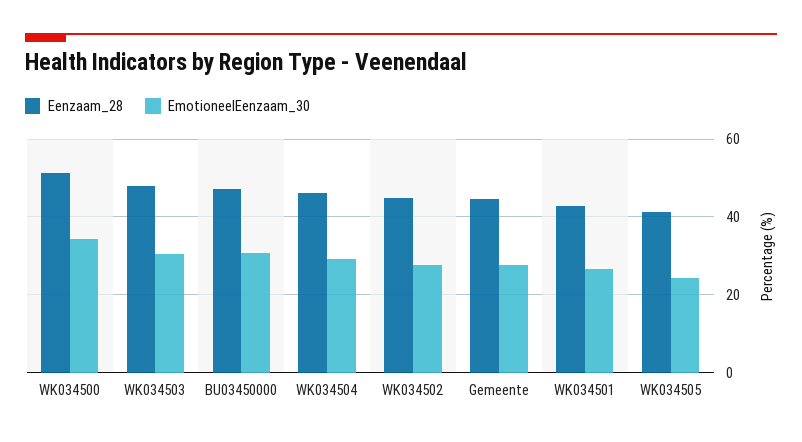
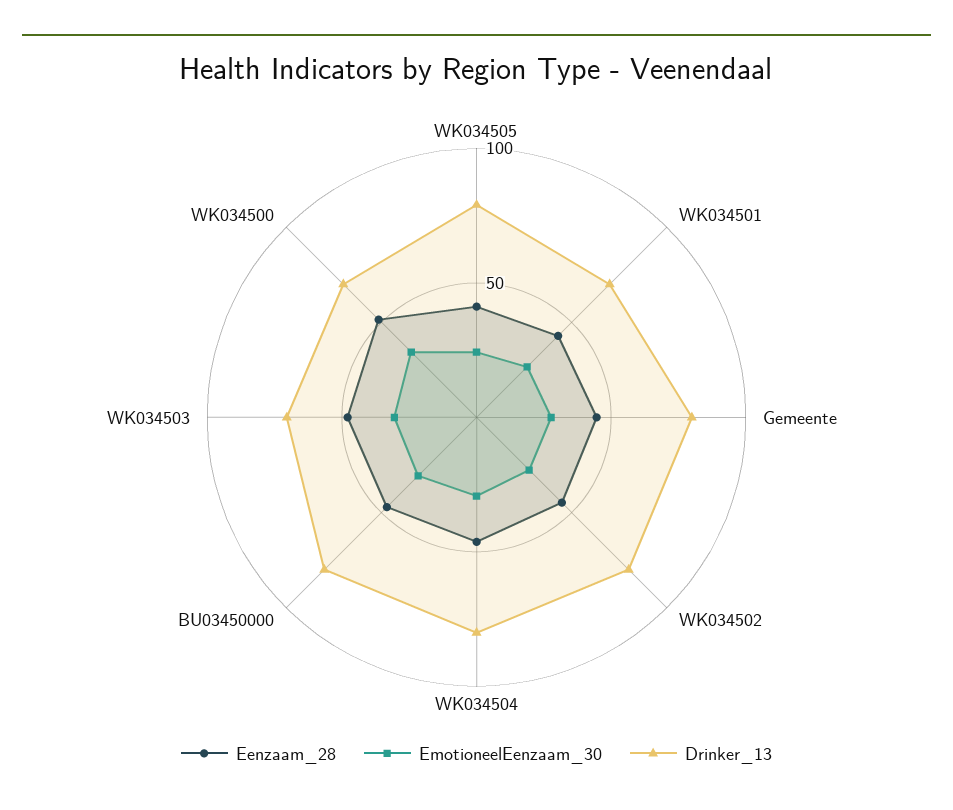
  {
    "Eenzaam_28": {
      "WK034500": 52,
      "WK034503": 48,
      "BU03450000": 48,
      "WK034504": 46,
      "WK034502": 44,
      "Gemeente": 44,
      "WK034501": 42,
      "WK034505": 42
    },
    "EmotioneelEenzaam_30": {
      "WK034500": 34,
      "WK034503": 30,
      "BU03450000": 30,
      "WK034504": 30,
      "WK034502": 28,
      "Gemeente": 28,
      "WK034501": 26,
      "WK034505": 24
-   }
+   },
+   "Drinker_13": {
+     "WK034505": 80,
+     "WK034501": 70,
+     "Gemeente": 80,
+     "WK034502": 80,
+     "WK034504": 80,
+     "BU03450000": 80,
+     "WK034503": 70,
+     "WK034500": 70
+   }
  }

